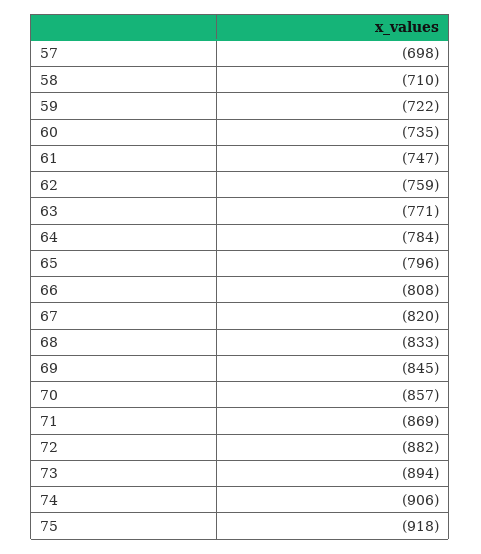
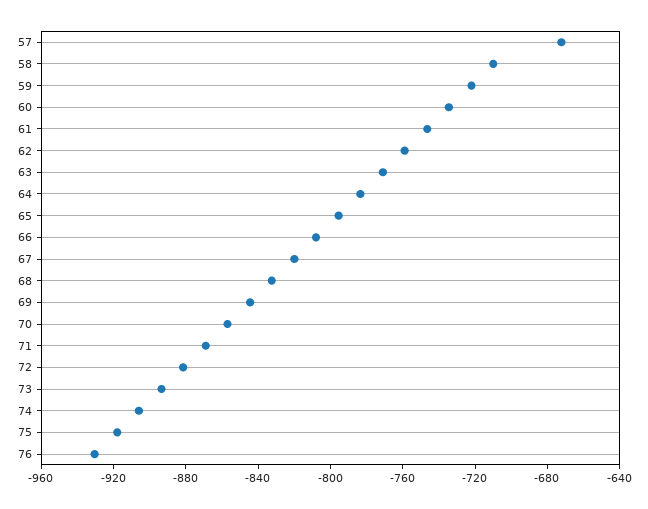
  {
-   "57": -698,
+   "57": -670,
    "58": -710,
    "59": -722,
    "60": -735,
    "61": -747,
    "62": -759,
    "63": -771,
    "64": -784,
    "65": -796,
    "66": -808,
    "67": -820,
    "68": -833,
    "69": -845,
    "70": -857,
    "71": -869,
    "72": -882,
    "73": -894,
    "74": -906,
-   "75": -918
+   "75": -918,
+   "76": -930
  }

